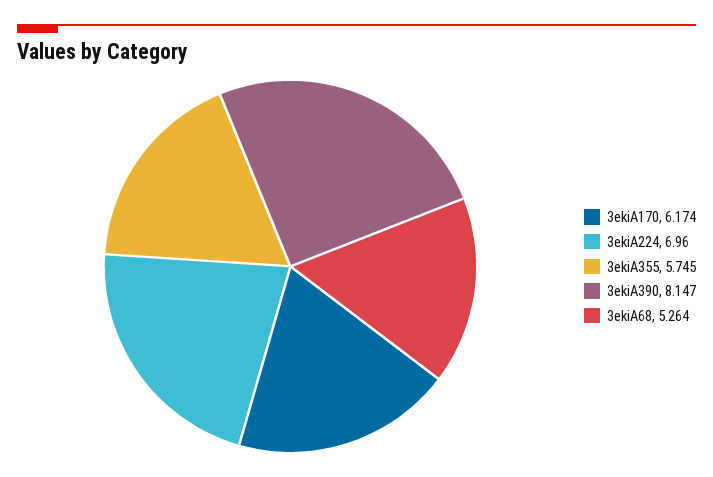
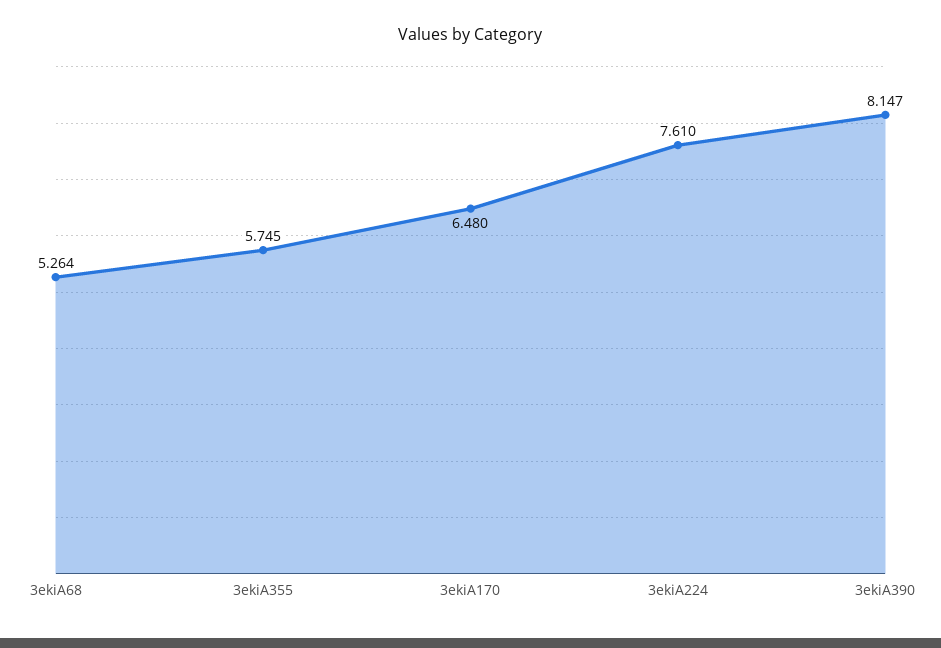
  {
-   "3ekiA170": 6.174,
+   "3ekiA170": 6.48,
-   "3ekiA224": 6.96,
+   "3ekiA224": 7.61,
    "3ekiA355": 5.745,
    "3ekiA390": 8.147,
    "3ekiA68": 5.264
  }

